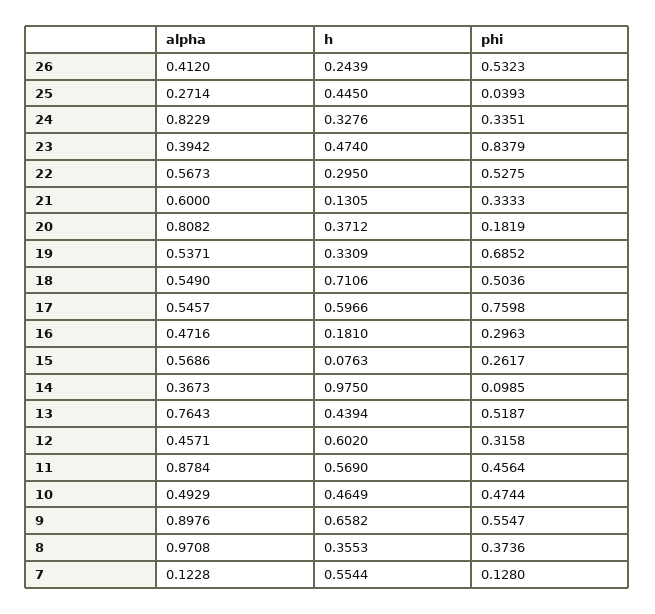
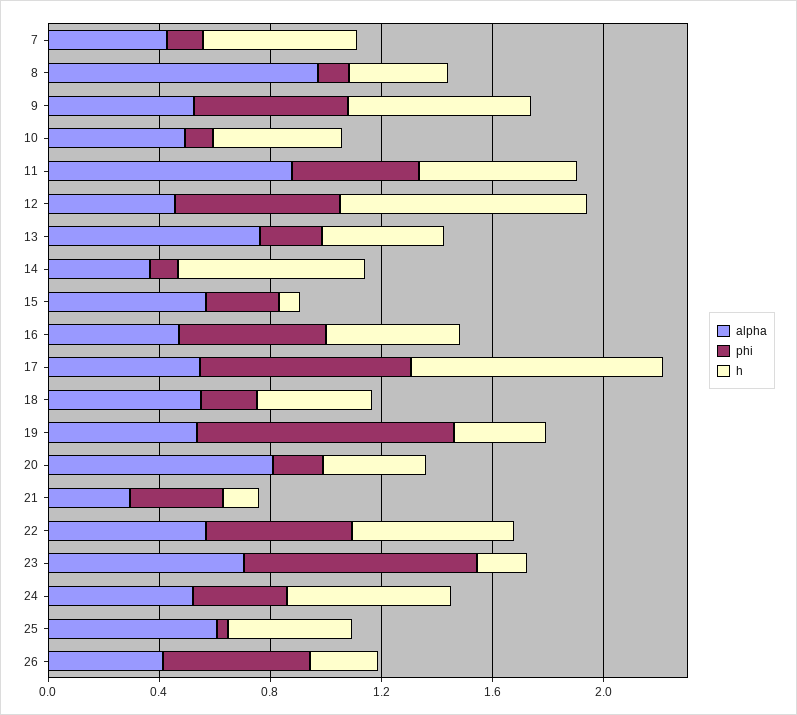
  {
    "alpha": {
      "26": 0.412,
-     "25": 0.2714,
+     "25": 0.6,
-     "24": 0.8229,
+     "24": 0.5,
-     "23": 0.3942,
+     "23": 0.7,
      "22": 0.5673,
-     "21": 0.6,
+     "21": 0.3,
      "20": 0.8082,
      "19": 0.5371,
      "18": 0.549,
      "17": 0.5457,
      "16": 0.4716,
      "15": 0.5686,
      "14": 0.3673,
      "13": 0.7643,
      "12": 0.4571,
      "11": 0.8784,
      "10": 0.4929,
-     "9": 0.8976,
+     "9": 0.5,
      "8": 0.9708,
-     "7": 0.1228
+     "7": 0.4
    },
    "h": {
      "26": 0.2439,
      "25": 0.445,
-     "24": 0.3276,
+     "24": 0.6,
-     "23": 0.474,
+     "23": 0.2,
-     "22": 0.295,
+     "22": 0.6,
      "21": 0.1305,
      "20": 0.3712,
      "19": 0.3309,
-     "18": 0.7106,
+     "18": 0.4,
-     "17": 0.5966,
+     "17": 0.9,
-     "16": 0.181,
+     "16": 0.5,
      "15": 0.0763,
-     "14": 0.975,
+     "14": 0.7,
      "13": 0.4394,
-     "12": 0.602,
+     "12": 0.9,
      "11": 0.569,
      "10": 0.4649,
      "9": 0.6582,
      "8": 0.3553,
      "7": 0.5544
    },
    "phi": {
      "26": 0.5323,
      "25": 0.0393,
      "24": 0.3351,
      "23": 0.8379,
      "22": 0.5275,
      "21": 0.3333,
      "20": 0.1819,
-     "19": 0.6852,
+     "19": 0.9,
-     "18": 0.5036,
+     "18": 0.2,
      "17": 0.7598,
-     "16": 0.2963,
+     "16": 0.5,
      "15": 0.2617,
      "14": 0.0985,
-     "13": 0.5187,
+     "13": 0.2,
-     "12": 0.3158,
+     "12": 0.6,
      "11": 0.4564,
-     "10": 0.4744,
+     "10": 0.1,
      "9": 0.5547,
-     "8": 0.3736,
+     "8": 0.1,
      "7": 0.128
    }
  }

